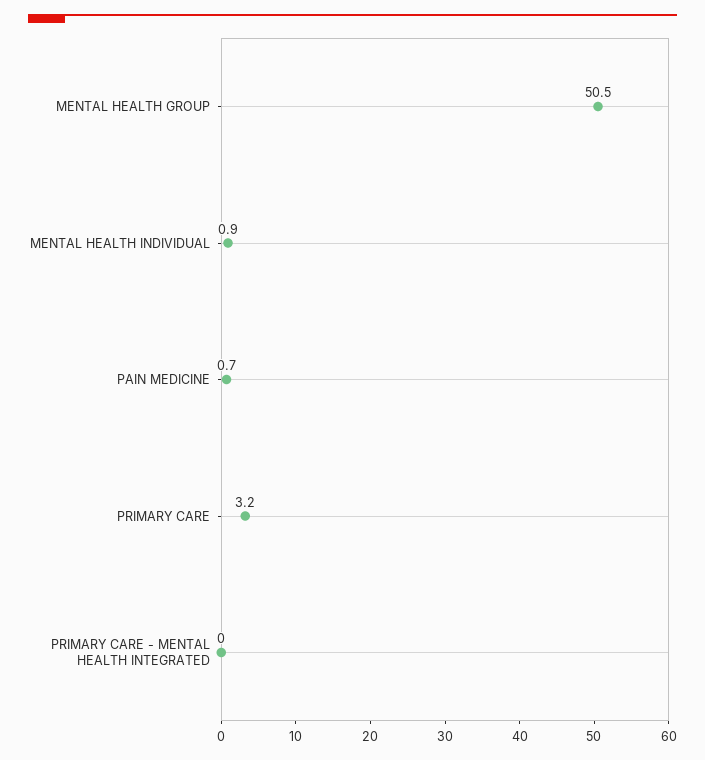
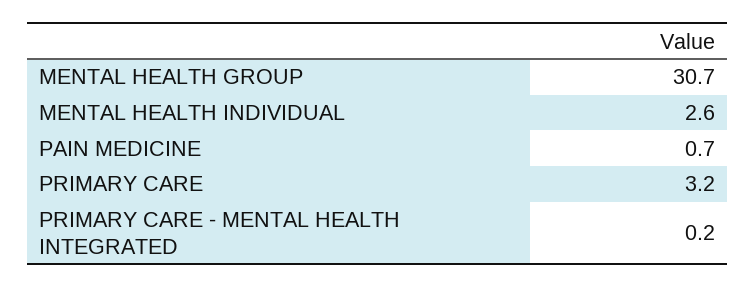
  {
-   "MENTAL HEALTH GROUP": 50.5,
+   "MENTAL HEALTH GROUP": 30.7,
-   "MENTAL HEALTH INDIVIDUAL": 0.9,
+   "MENTAL HEALTH INDIVIDUAL": 2.6,
    "PAIN MEDICINE": 0.7,
    "PRIMARY CARE": 3.2,
-   "PRIMARY CARE - MENTAL HEALTH INTEGRATED": 0
+   "PRIMARY CARE - MENTAL HEALTH INTEGRATED": 0.2
  }

